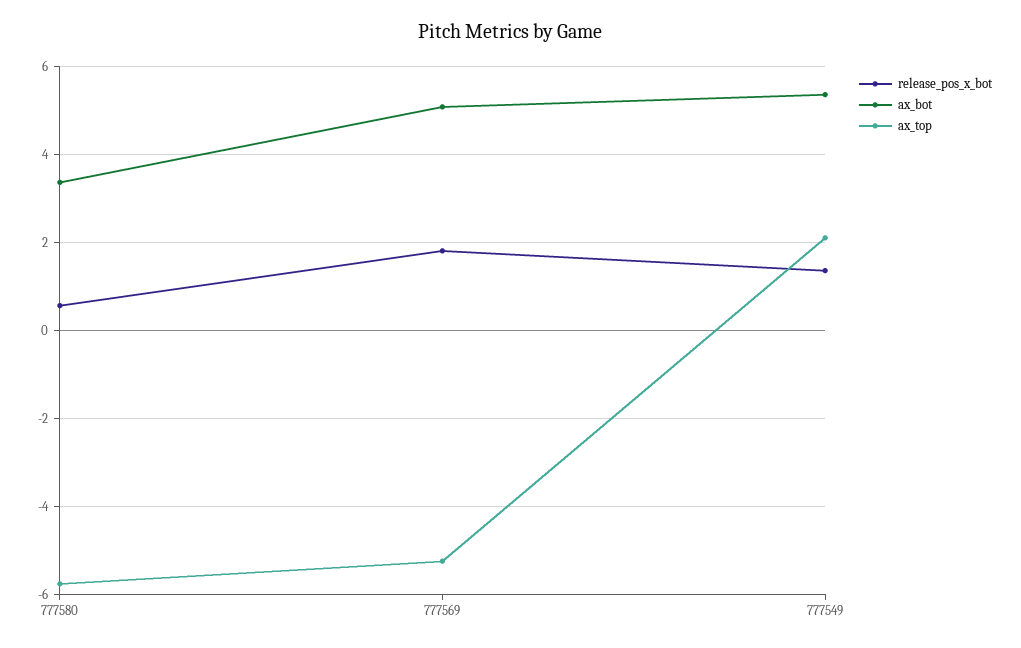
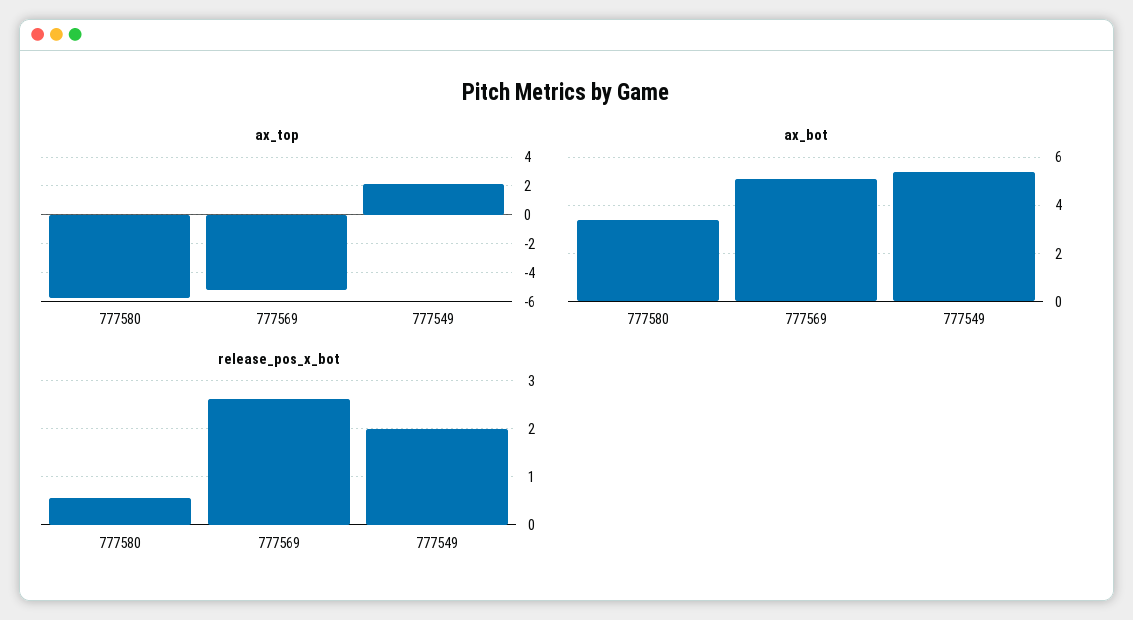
  {
    "release_pos_x_bot": {
      "777580": 0.6,
-     "777569": 1.8,
+     "777569": 2.6,
-     "777549": 1.4
+     "777549": 2
    },
    "ax_bot": {
      "777580": 3.4,
      "777569": 5,
      "777549": 5.4
    },
    "ax_top": {
      "777580": -5.8,
      "777569": -5.2,
      "777549": 2.2
    }
  }

